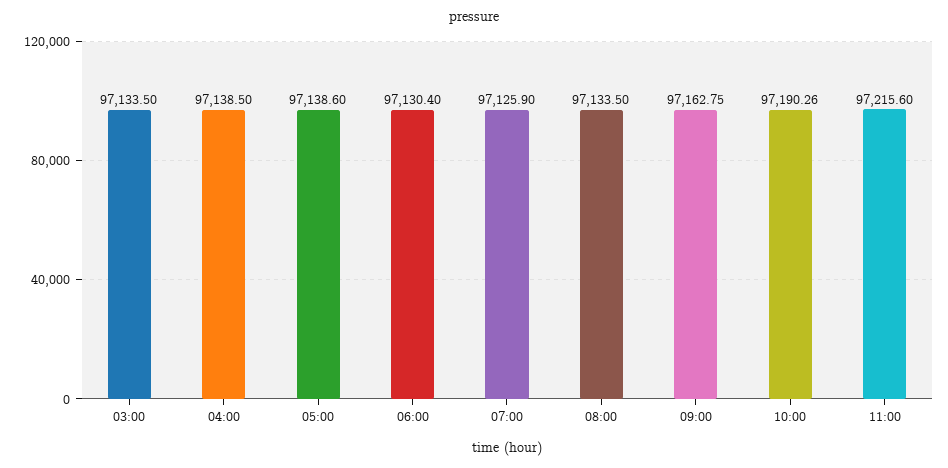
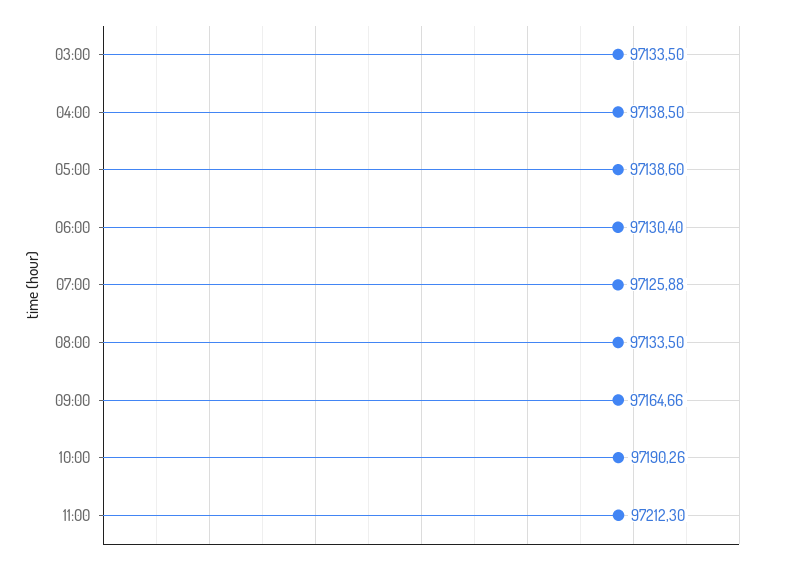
  {
    "03:00": 97133.5,
    "04:00": 97138.5,
    "05:00": 97138.6,
    "06:00": 97130.4,
-   "07:00": 97125.9,
+   "07:00": 97125.88,
    "08:00": 97133.5,
-   "09:00": 97162.75,
+   "09:00": 97164.66,
    "10:00": 97190.26,
-   "11:00": 97215.6
+   "11:00": 97212.3
  }

